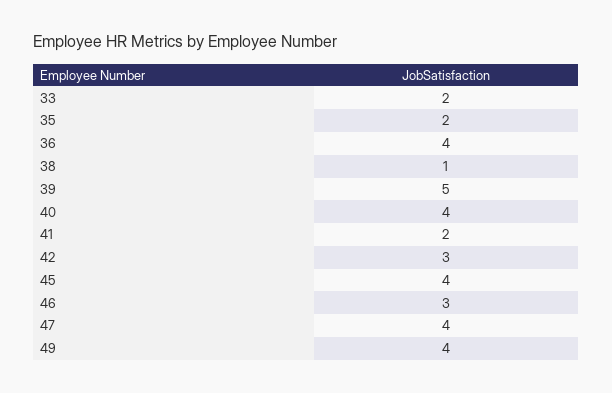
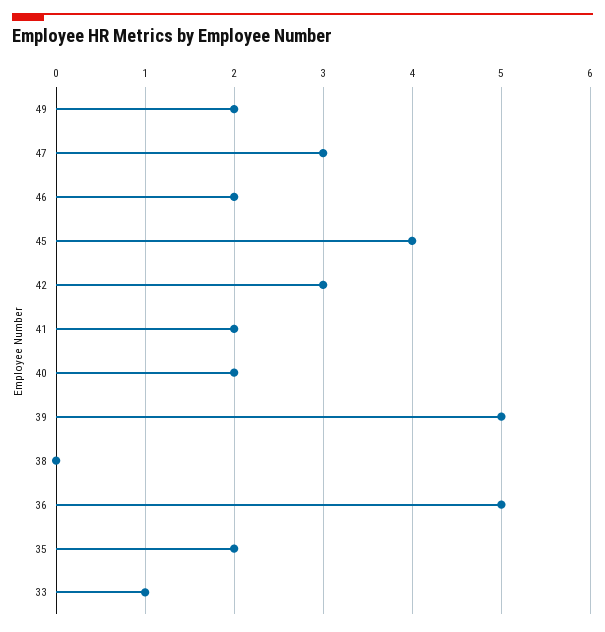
  {
-   "33": 2,
+   "33": 1,
    "35": 2,
-   "36": 4,
+   "36": 5,
-   "38": 1,
+   "38": 0,
    "39": 5,
-   "40": 4,
+   "40": 2,
    "41": 2,
    "42": 3,
    "45": 4,
-   "46": 3,
+   "46": 2,
-   "47": 4,
+   "47": 3,
-   "49": 4
+   "49": 2
  }

